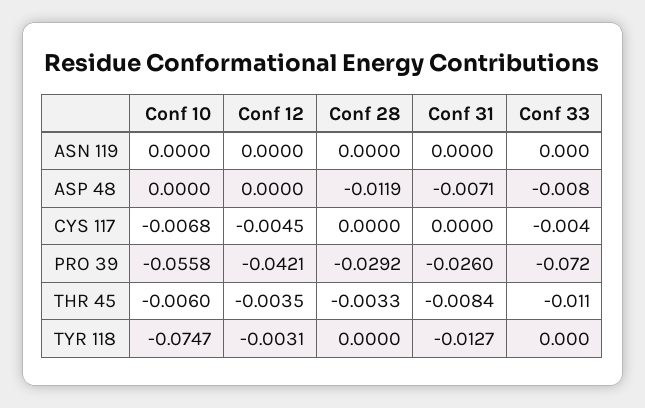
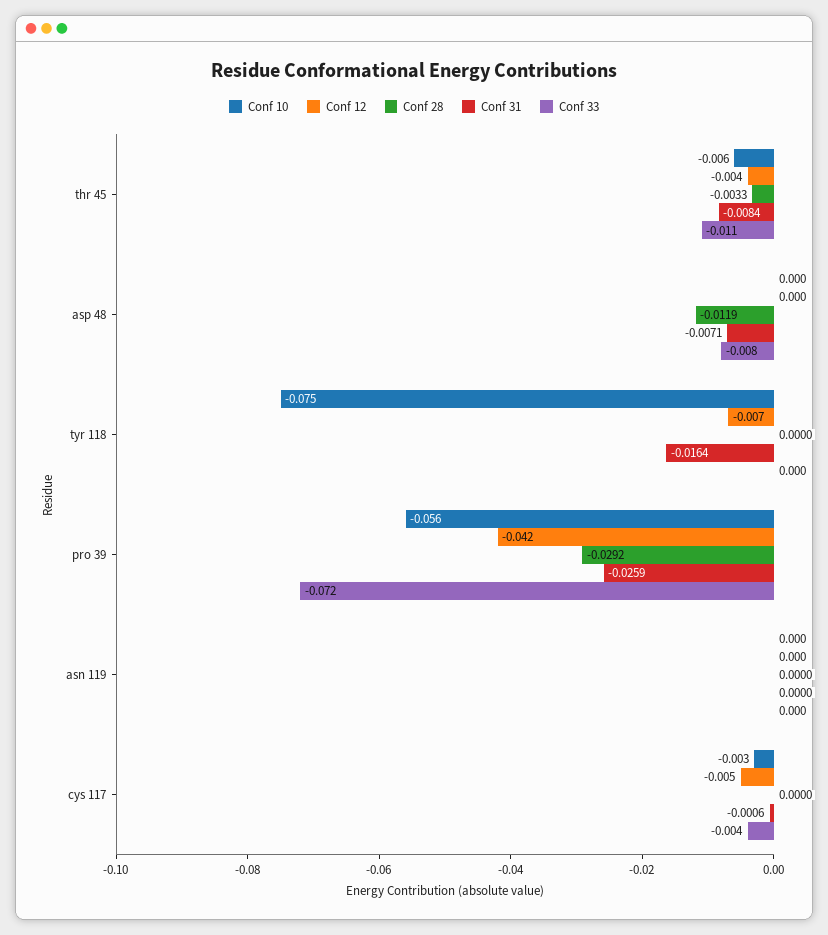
  {
    "Conf 10": {
      "ASN 119": 0,
      "ASP 48": 0,
-     "CYS 117": -0.0068,
+     "CYS 117": -0.003,
      "PRO 39": -0.0558,
      "THR 45": -0.006,
      "TYR 118": -0.0747
    },
    "Conf 12": {
      "ASN 119": 0,
      "ASP 48": 0,
      "CYS 117": -0.0045,
      "PRO 39": -0.0421,
      "THR 45": -0.0035,
-     "TYR 118": -0.0031
+     "TYR 118": -0.007
    },
    "Conf 28": {
      "ASN 119": 0,
      "ASP 48": -0.0119,
      "CYS 117": 0,
      "PRO 39": -0.0292,
      "THR 45": -0.0033,
      "TYR 118": 0
    },
    "Conf 31": {
      "ASN 119": 0,
      "ASP 48": -0.0071,
-     "CYS 117": 0,
+     "CYS 117": -0.0006,
-     "PRO 39": -0.026,
+     "PRO 39": -0.0259,
      "THR 45": -0.0084,
-     "TYR 118": -0.0127
+     "TYR 118": -0.0164
    },
    "Conf 33": {
      "ASN 119": 0,
      "ASP 48": -0.008,
      "CYS 117": -0.004,
      "PRO 39": -0.072,
      "THR 45": -0.011,
      "TYR 118": 0
    }
  }

